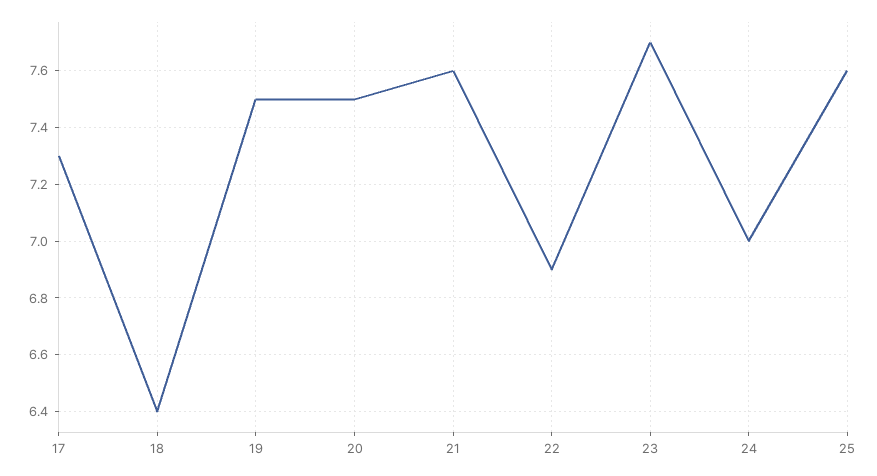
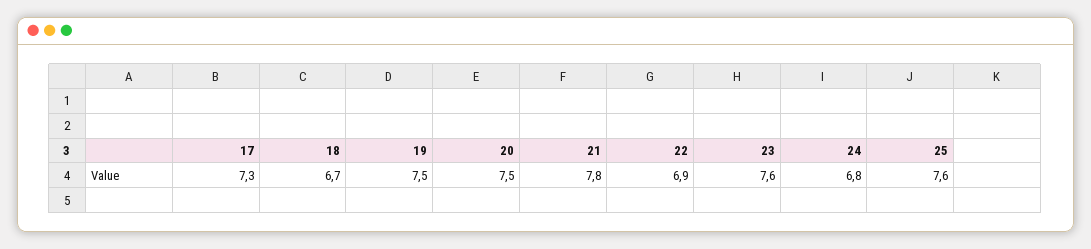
  {
    "17": 7.3,
-   "18": 6.4,
+   "18": 6.7,
    "19": 7.5,
    "20": 7.5,
-   "21": 7.6,
+   "21": 7.8,
    "22": 6.9,
-   "23": 7.7,
+   "23": 7.6,
-   "24": 7,
+   "24": 6.8,
    "25": 7.6
  }

